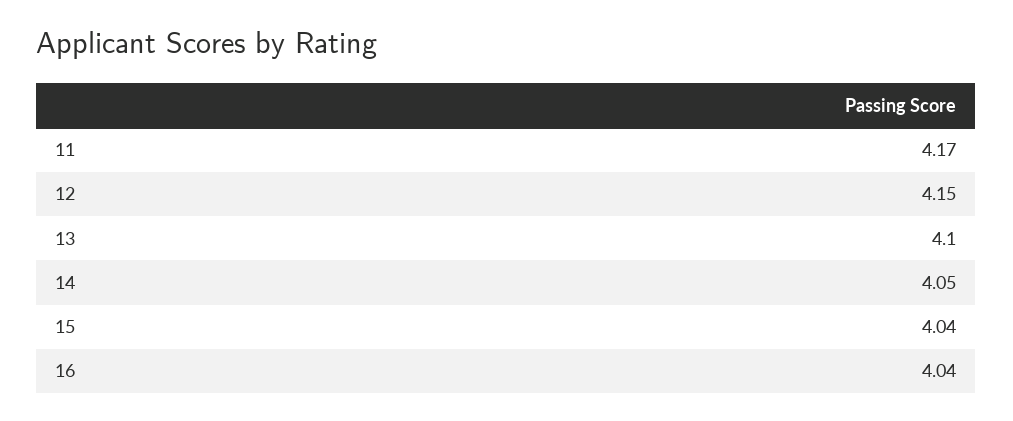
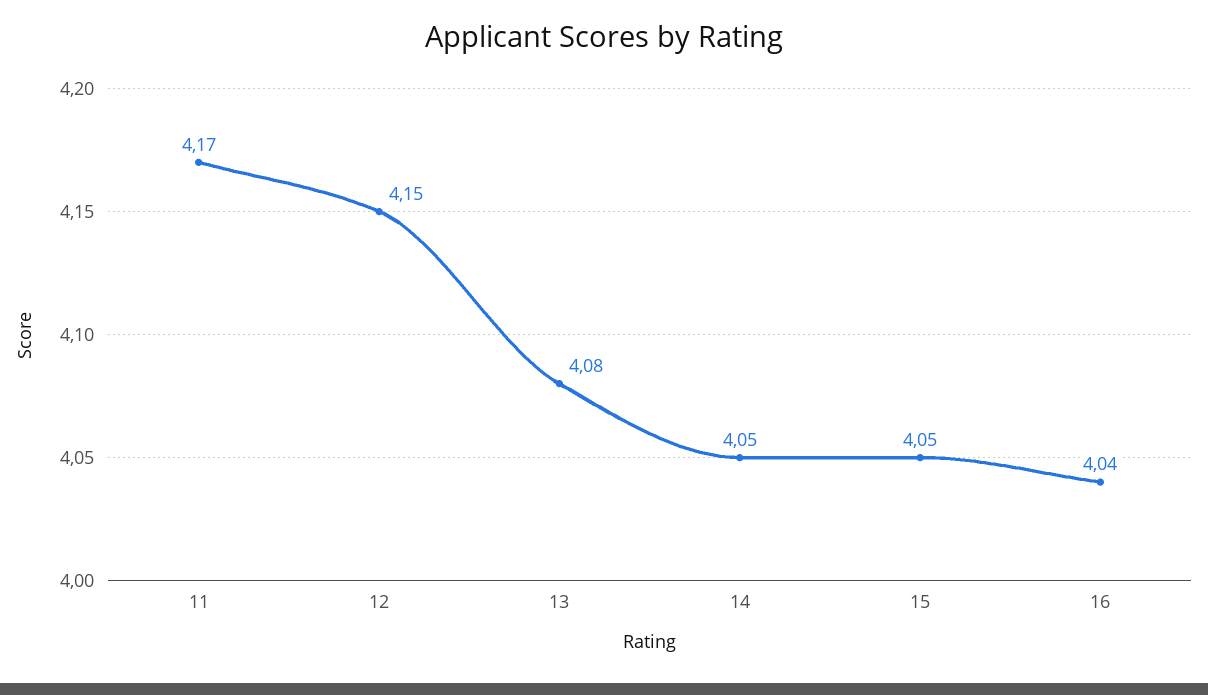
  {
    "11": 4.17,
    "12": 4.15,
-   "13": 4.1,
+   "13": 4.08,
    "14": 4.05,
-   "15": 4.04,
+   "15": 4.05,
    "16": 4.04
  }

